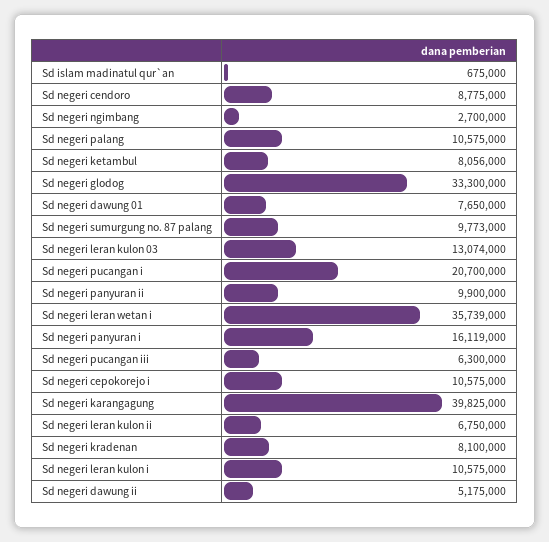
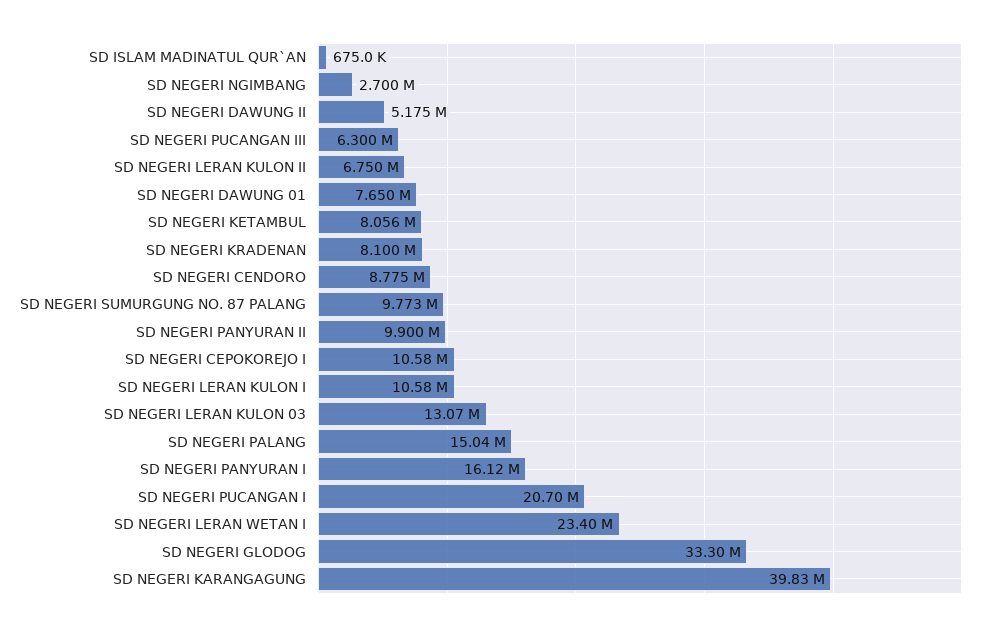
  {
    "Sd islam madinatul qur`an": 675000,
    "Sd negeri cendoro": 8775000,
    "Sd negeri ngimbang": 2700000,
-   "Sd negeri palang": 10575000,
+   "Sd negeri palang": 15040000,
    "Sd negeri ketambul": 8056000,
    "Sd negeri glodog": 33300000,
    "Sd negeri dawung 01": 7650000,
    "Sd negeri sumurgung no. 87 palang": 9773000,
    "Sd negeri leran kulon 03": 13074000,
    "Sd negeri pucangan i": 20700000,
    "Sd negeri panyuran ii": 9900000,
-   "Sd negeri leran wetan i": 35739000,
+   "Sd negeri leran wetan i": 23400000,
    "Sd negeri panyuran i": 16119000,
    "Sd negeri pucangan iii": 6300000,
    "Sd negeri cepokorejo i": 10575000,
    "Sd negeri karangagung": 39825000,
    "Sd negeri leran kulon ii": 6750000,
    "Sd negeri kradenan": 8100000,
    "Sd negeri leran kulon i": 10575000,
    "Sd negeri dawung ii": 5175000
  }

